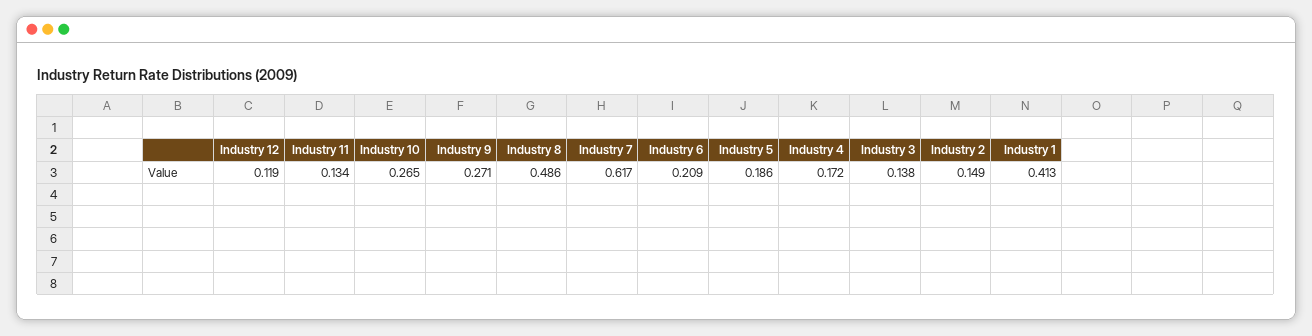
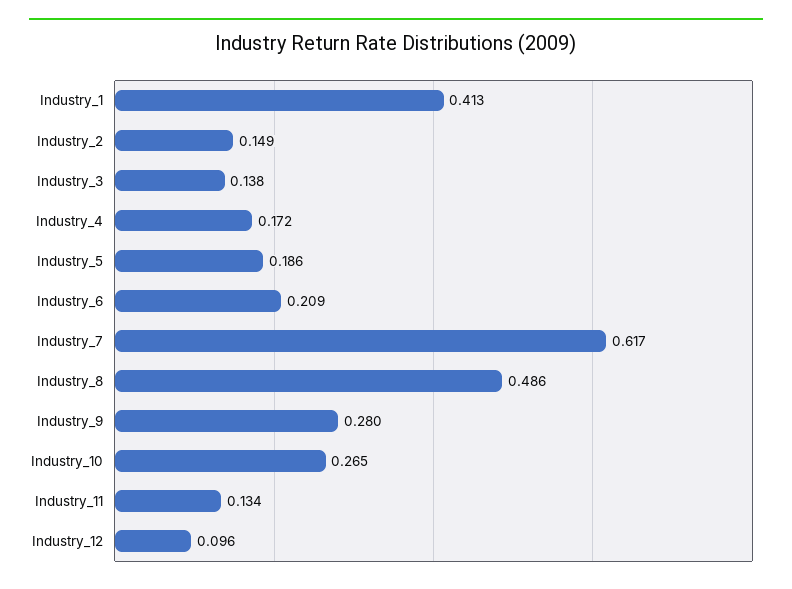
  {
-   "Industry 12": 0.119,
+   "Industry 12": 0.096,
    "Industry 11": 0.134,
    "Industry 10": 0.265,
-   "Industry 9": 0.271,
+   "Industry 9": 0.28,
    "Industry 8": 0.486,
    "Industry 7": 0.617,
    "Industry 6": 0.209,
    "Industry 5": 0.186,
    "Industry 4": 0.172,
    "Industry 3": 0.138,
    "Industry 2": 0.149,
    "Industry 1": 0.413
  }

